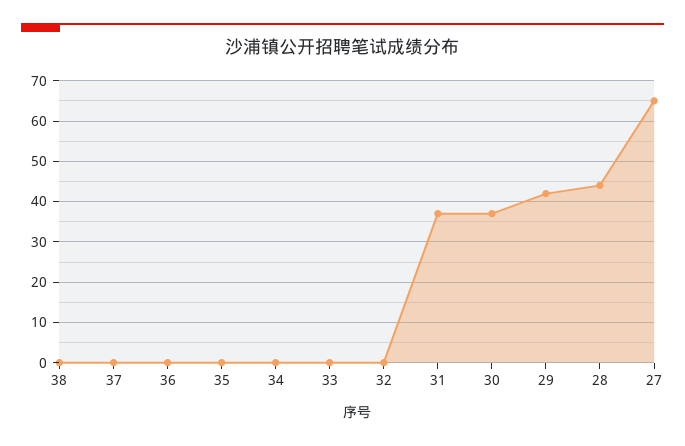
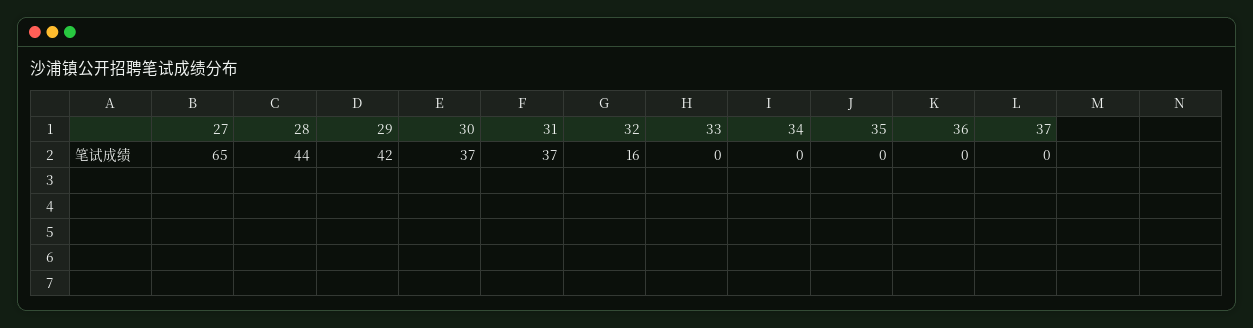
  {
-   "38": 0,
    "37": 0,
    "36": 0,
    "35": 0,
    "34": 0,
    "33": 0,
-   "32": 0,
+   "32": 16,
    "31": 37,
    "30": 37,
    "29": 42,
    "28": 44,
    "27": 65
  }

